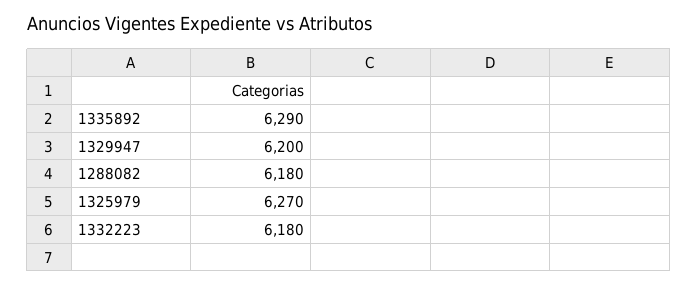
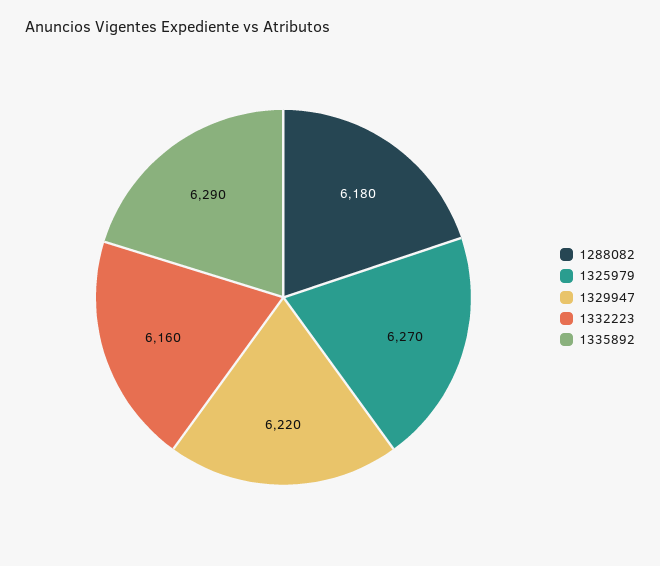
  {
    "1335892": 6290,
-   "1329947": 6200,
+   "1329947": 6220,
    "1288082": 6180,
    "1325979": 6270,
-   "1332223": 6180
+   "1332223": 6160
  }

